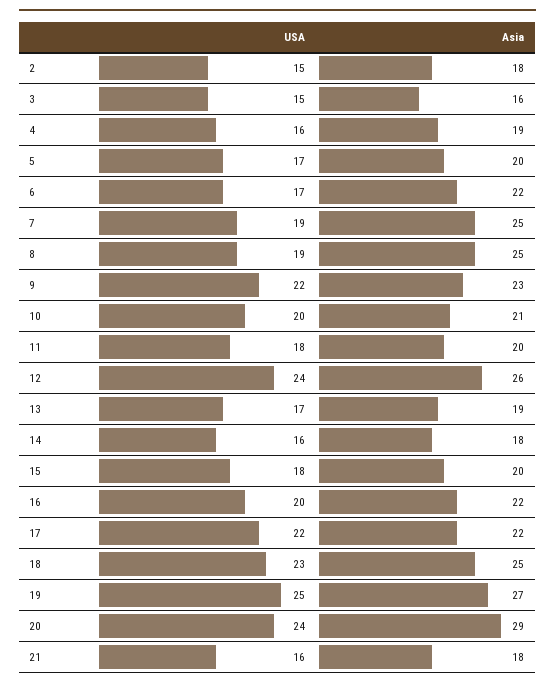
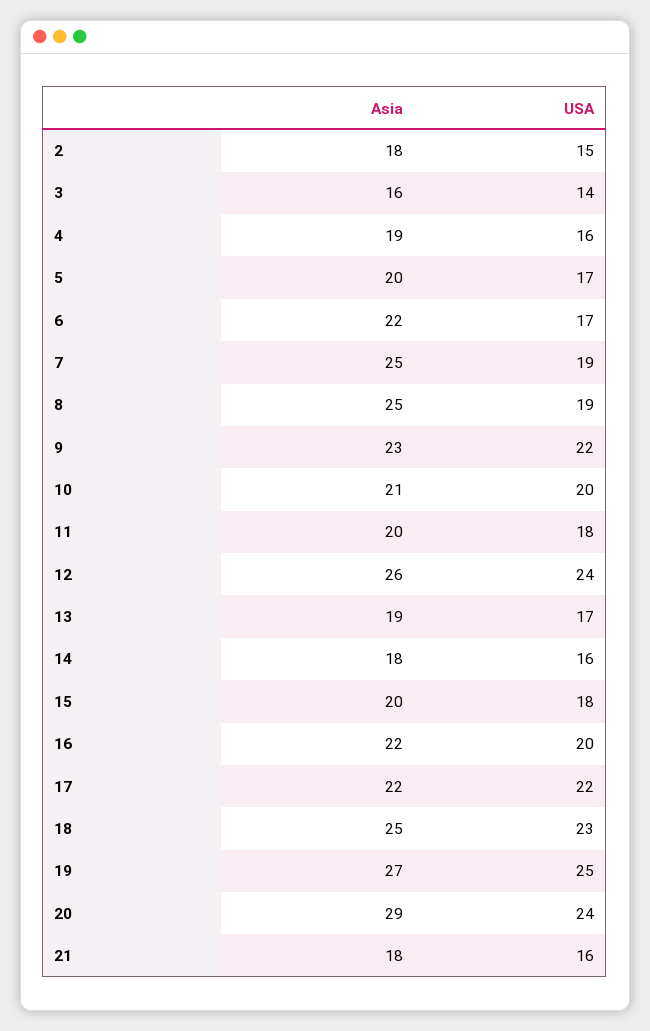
  {
    "USA": {
      "2": 15,
-     "3": 15,
+     "3": 14,
      "4": 16,
      "5": 17,
      "6": 17,
      "7": 19,
      "8": 19,
      "9": 22,
      "10": 20,
      "11": 18,
      "12": 24,
      "13": 17,
      "14": 16,
      "15": 18,
      "16": 20,
      "17": 22,
      "18": 23,
      "19": 25,
      "20": 24,
      "21": 16
    },
    "Asia": {
      "2": 18,
      "3": 16,
      "4": 19,
      "5": 20,
      "6": 22,
      "7": 25,
      "8": 25,
      "9": 23,
      "10": 21,
      "11": 20,
      "12": 26,
      "13": 19,
      "14": 18,
      "15": 20,
      "16": 22,
      "17": 22,
      "18": 25,
      "19": 27,
      "20": 29,
      "21": 18
    }
  }

